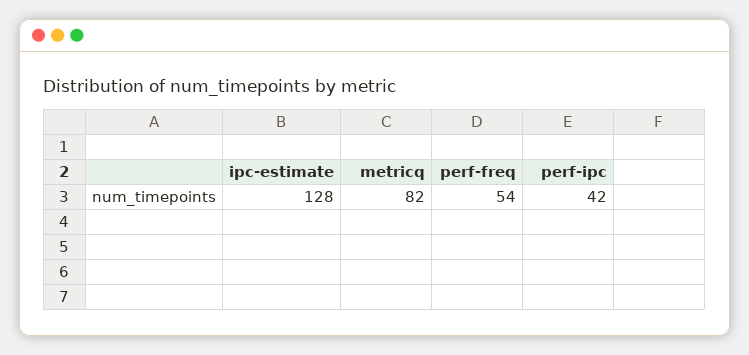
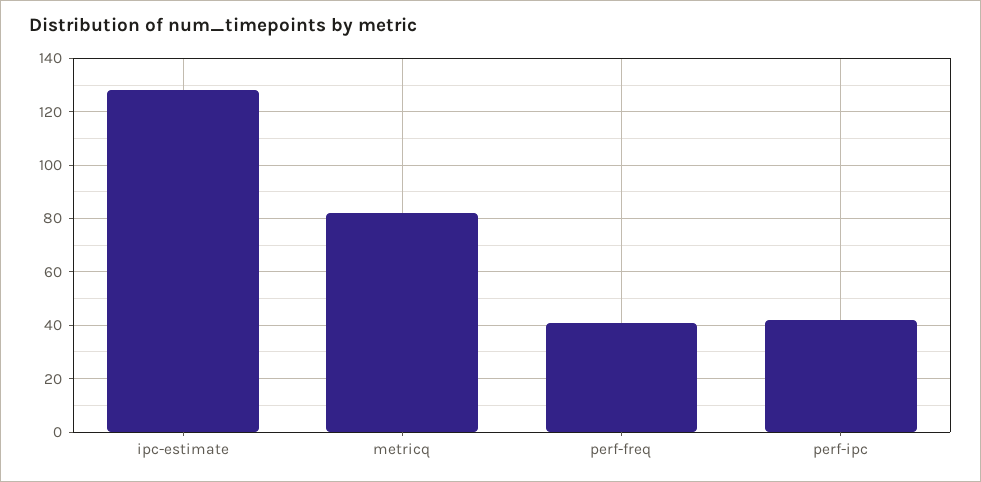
  {
    "ipc-estimate": 128,
    "metricq": 82,
-   "perf-freq": 54,
+   "perf-freq": 40,
    "perf-ipc": 42
  }

